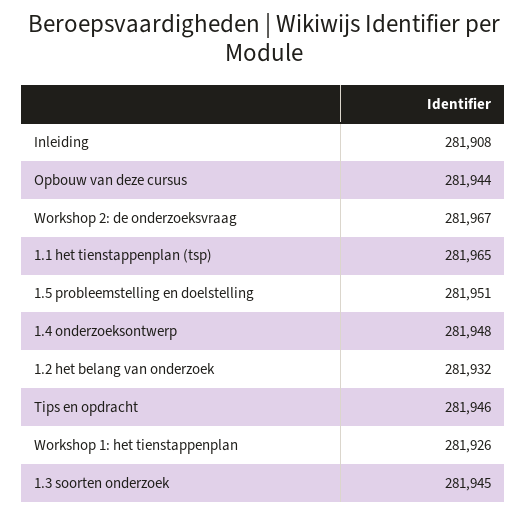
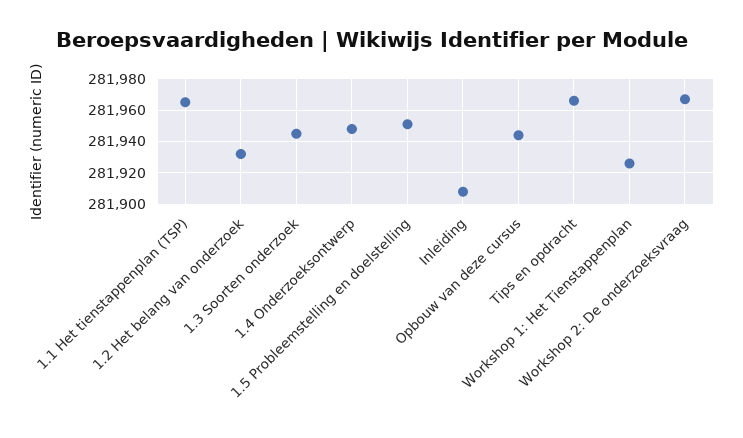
  {
    "Inleiding": 281908,
    "Opbouw van deze cursus": 281944,
    "Workshop 2: de onderzoeksvraag": 281967,
    "1.1 het tienstappenplan (tsp)": 281965,
    "1.5 probleemstelling en doelstelling": 281951,
    "1.4 onderzoeksontwerp": 281948,
    "1.2 het belang van onderzoek": 281932,
-   "Tips en opdracht": 281946,
+   "Tips en opdracht": 281965,
    "Workshop 1: het tienstappenplan": 281926,
    "1.3 soorten onderzoek": 281945
  }

